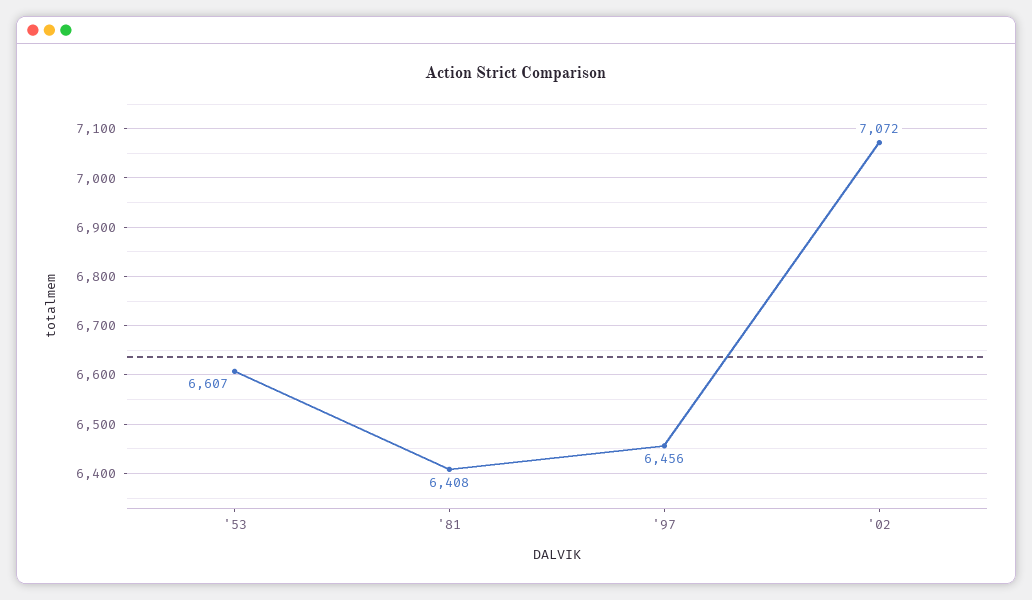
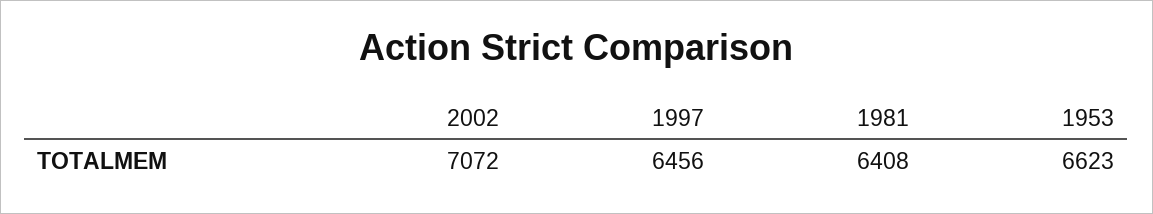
  {
-   "'53": 6607,
+   "'53": 6623,
    "'81": 6408,
    "'97": 6456,
    "'02": 7072
  }

